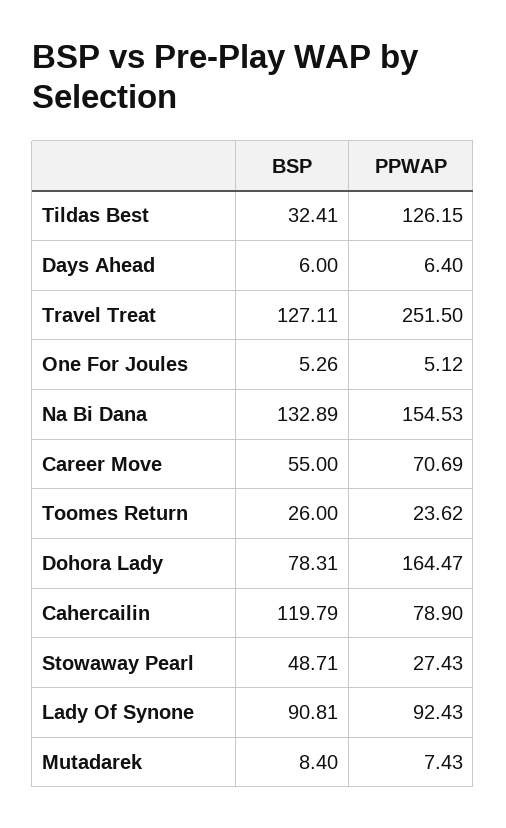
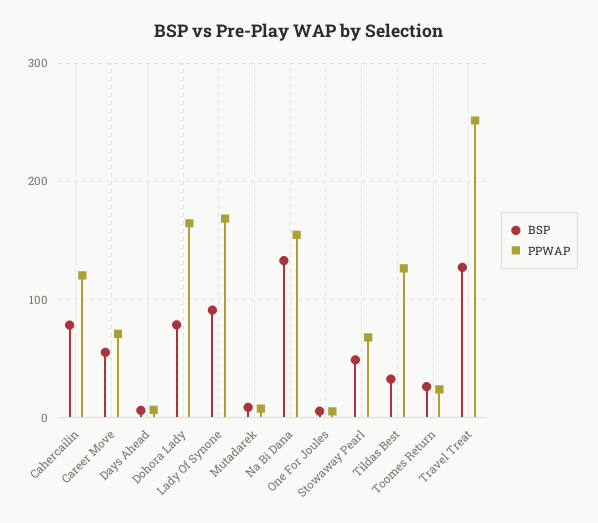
  {
    "BSP": {
      "Tildas Best": 32.41,
      "Days Ahead": 6,
      "Travel Treat": 127.11,
      "One For Joules": 5.26,
      "Na Bi Dana": 132.89,
      "Career Move": 55,
      "Toomes Return": 26,
      "Dohora Lady": 78.31,
-     "Cahercailin": 119.79,
+     "Cahercailin": 80,
      "Stowaway Pearl": 48.71,
      "Lady Of Synone": 90.81,
      "Mutadarek": 8.4
    },
    "PPWAP": {
      "Tildas Best": 126.15,
      "Days Ahead": 6.4,
      "Travel Treat": 251.5,
      "One For Joules": 5.12,
      "Na Bi Dana": 154.53,
      "Career Move": 70.69,
      "Toomes Return": 23.62,
      "Dohora Lady": 164.47,
-     "Cahercailin": 78.9,
+     "Cahercailin": 120,
-     "Stowaway Pearl": 27.43,
+     "Stowaway Pearl": 70,
-     "Lady Of Synone": 92.43,
+     "Lady Of Synone": 170,
      "Mutadarek": 7.43
    }
  }

